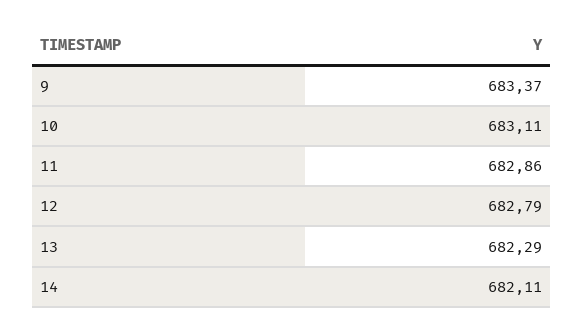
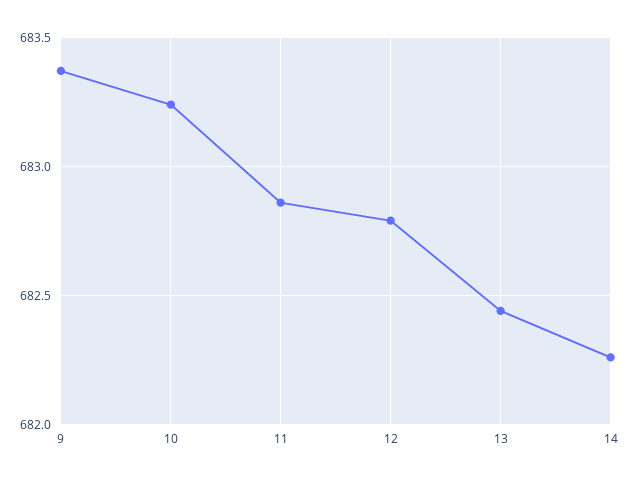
  {
    "9": 683.37,
-   "10": 683.11,
+   "10": 683.25,
    "11": 682.86,
    "12": 682.79,
-   "13": 682.29,
+   "13": 682.45,
-   "14": 682.11
+   "14": 682.25
  }

